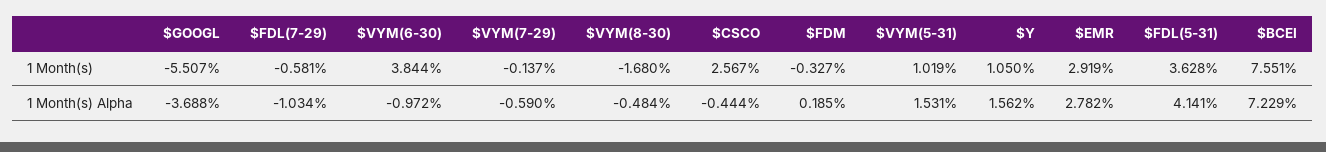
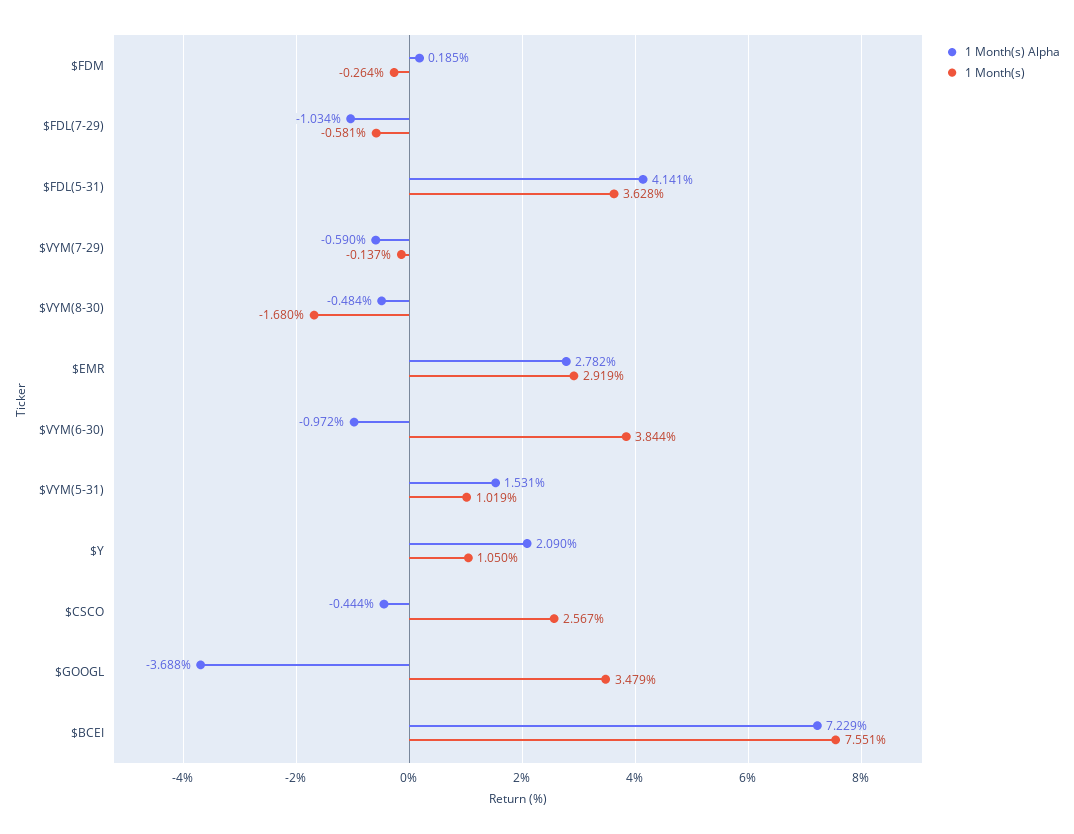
  {
    "1 Month(s)": {
-     "$GOOGL": -5.507,
+     "$GOOGL": 3.479,
      "$FDL(7-29)": -0.581,
      "$VYM(6-30)": 3.844,
      "$VYM(7-29)": -0.137,
      "$VYM(8-30)": -1.68,
      "$CSCO": 2.567,
-     "$FDM": -0.327,
+     "$FDM": -0.264,
      "$VYM(5-31)": 1.019,
      "$Y": 1.05,
      "$EMR": 2.919,
      "$FDL(5-31)": 3.628,
      "$BCEI": 7.551
    },
    "1 Month(s) Alpha": {
      "$GOOGL": -3.688,
      "$FDL(7-29)": -1.034,
      "$VYM(6-30)": -0.972,
      "$VYM(7-29)": -0.59,
      "$VYM(8-30)": -0.484,
      "$CSCO": -0.444,
      "$FDM": 0.185,
      "$VYM(5-31)": 1.531,
-     "$Y": 1.562,
+     "$Y": 2.09,
      "$EMR": 2.782,
      "$FDL(5-31)": 4.141,
      "$BCEI": 7.229
    }
  }

